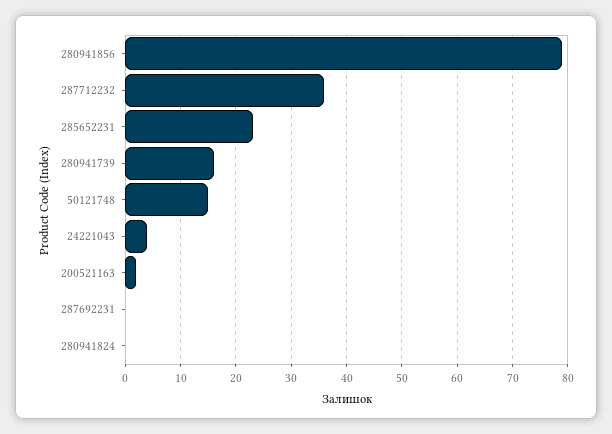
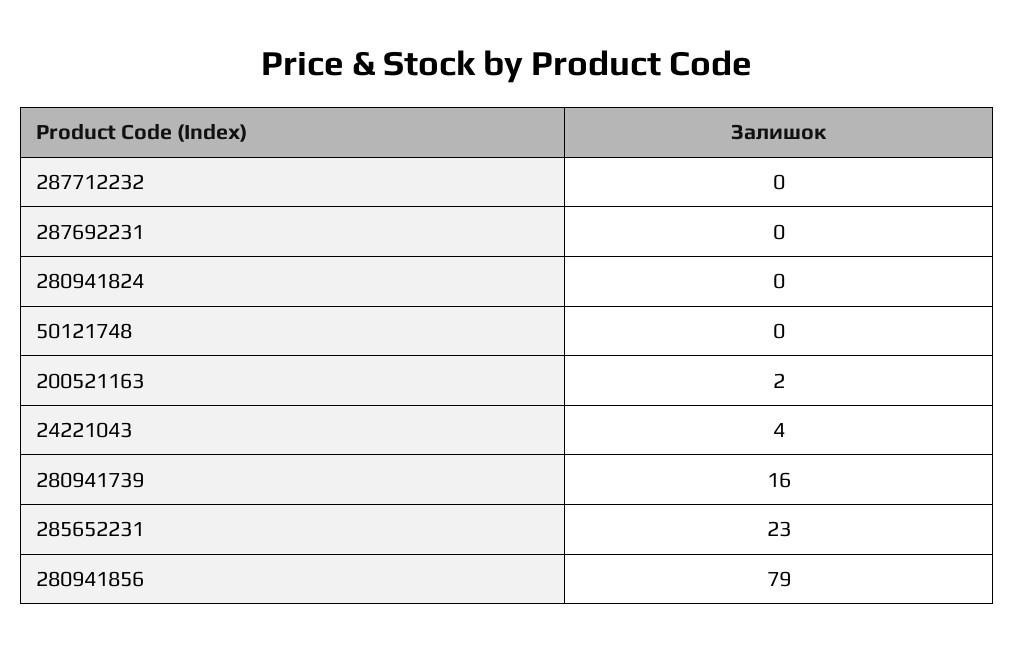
  {
    "280941856": 79,
-   "287712232": 35,
+   "287712232": 0,
    "285652231": 23,
    "280941739": 16,
-   "50121748": 15,
+   "50121748": 0,
    "24221043": 4,
    "200521163": 2,
    "287692231": 0,
    "280941824": 0
  }

